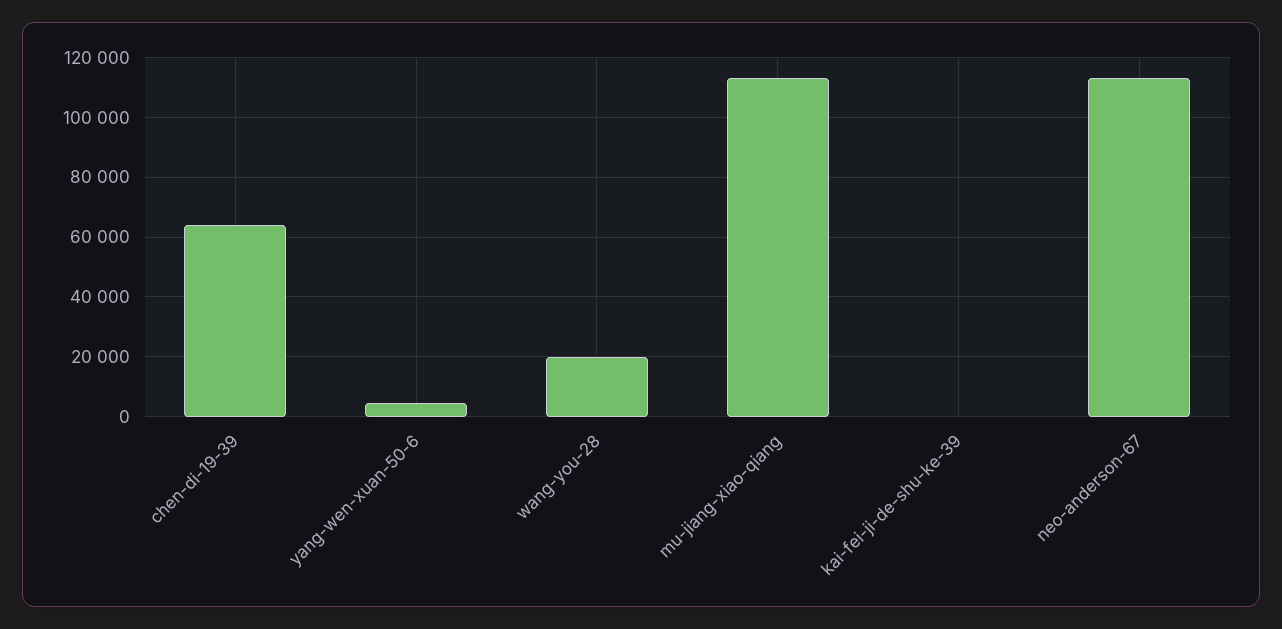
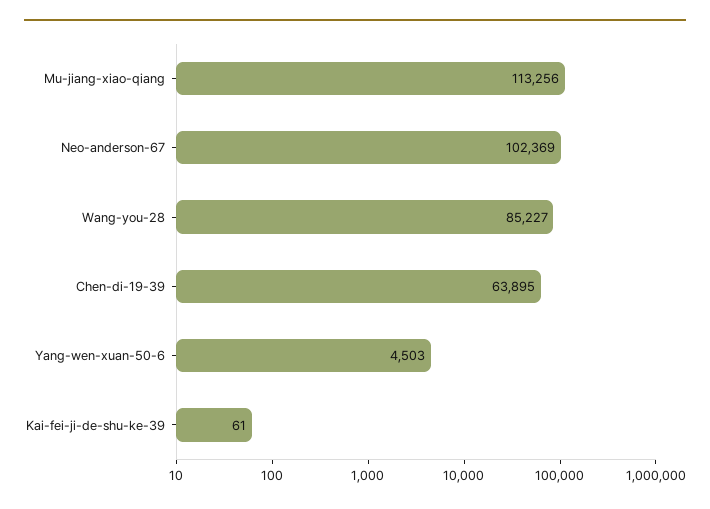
  {
    "chen-di-19-39": 63895,
    "yang-wen-xuan-50-6": 4503,
-   "wang-you-28": 20000,
+   "wang-you-28": 85227,
    "mu-jiang-xiao-qiang": 113256,
    "kai-fei-ji-de-shu-ke-39": 61,
-   "neo-anderson-67": 112500
+   "neo-anderson-67": 102369
  }

